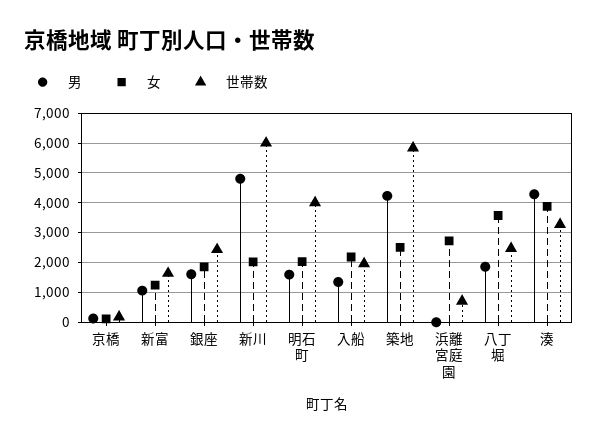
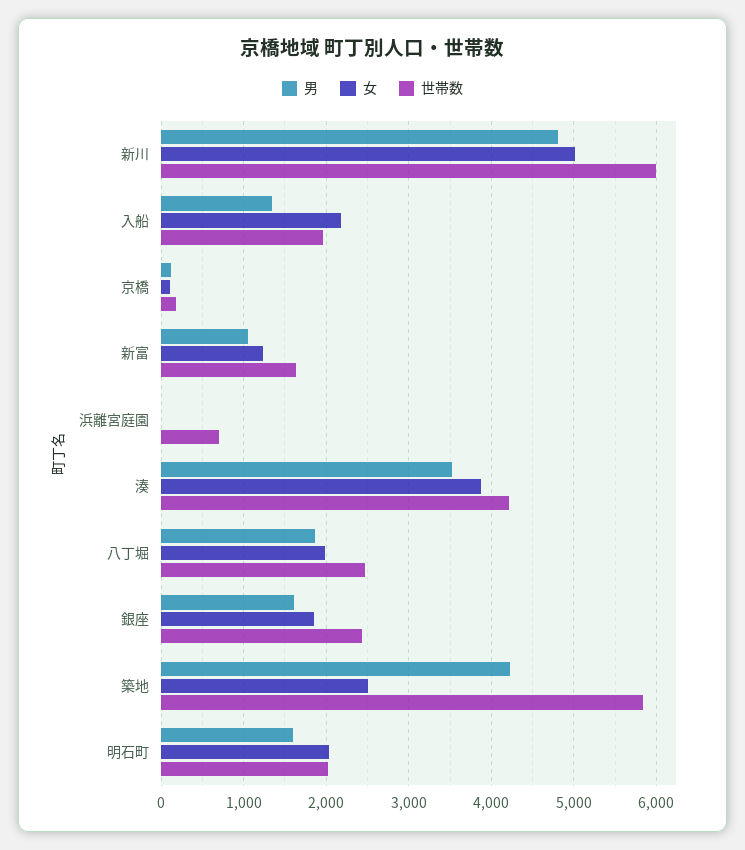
  {
    "男": {
      "京橋": 100,
      "新富": 1100,
      "銀座": 1600,
      "新川": 4800,
      "明石町": 1600,
      "入船": 1300,
      "築地": 4200,
      "浜離宮庭園": 0,
      "八丁堀": 1900,
-     "湊": 4250
+     "湊": 3500
    },
    "女": {
      "京橋": 100,
      "新富": 1200,
      "銀座": 1900,
-     "新川": 2000,
+     "新川": 5000,
      "明石町": 2000,
      "入船": 2200,
      "築地": 2500,
-     "浜離宮庭園": 2750,
+     "浜離宮庭園": 0,
-     "八丁堀": 3500,
+     "八丁堀": 2000,
      "湊": 3900
    },
    "世帯数": {
      "京橋": 200,
      "新富": 1600,
      "銀座": 2400,
      "新川": 6000,
-     "明石町": 4000,
+     "明石町": 2000,
      "入船": 2000,
      "築地": 5800,
      "浜離宮庭園": 700,
      "八丁堀": 2500,
-     "湊": 3250
+     "湊": 4200
    }
  }

